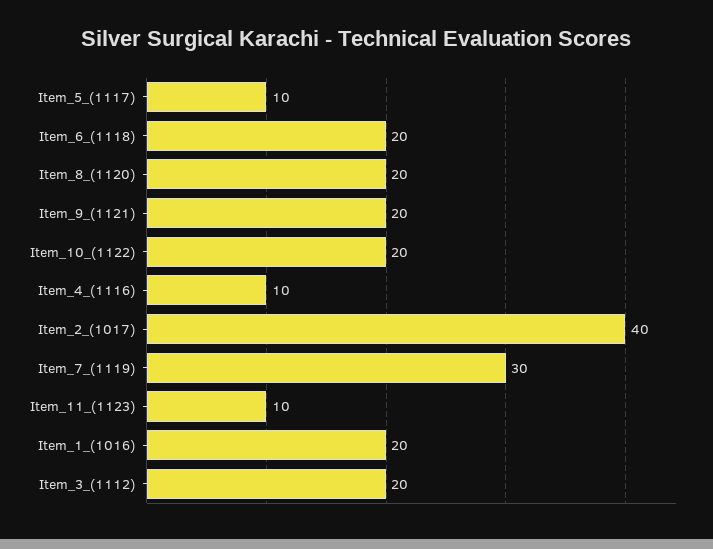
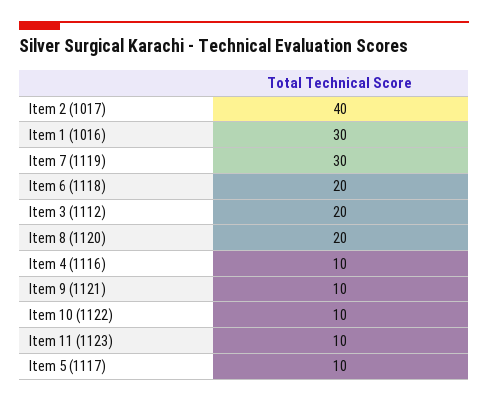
  {
    "Item_5_(1117)": 10,
    "Item_6_(1118)": 20,
    "Item_8_(1120)": 20,
-   "Item_9_(1121)": 20,
+   "Item_9_(1121)": 10,
-   "Item_10_(1122)": 20,
+   "Item_10_(1122)": 10,
    "Item_4_(1116)": 10,
    "Item_2_(1017)": 40,
    "Item_7_(1119)": 30,
    "Item_11_(1123)": 10,
-   "Item_1_(1016)": 20,
+   "Item_1_(1016)": 30,
    "Item_3_(1112)": 20
  }

